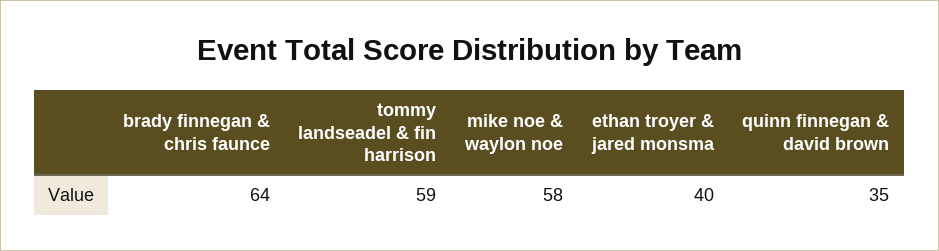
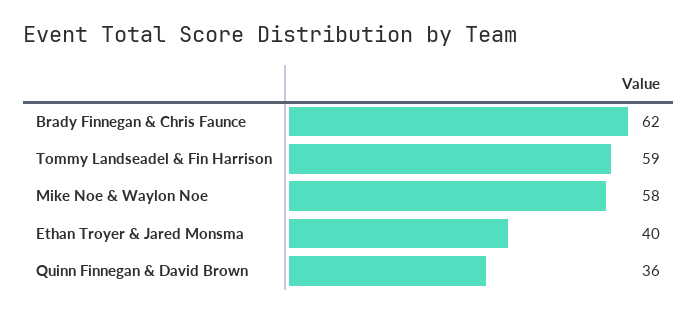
  {
-   "brady finnegan & chris faunce": 64,
+   "brady finnegan & chris faunce": 62,
    "tommy landseadel & fin harrison": 59,
    "mike noe & waylon noe": 58,
    "ethan troyer & jared monsma": 40,
-   "quinn finnegan & david brown": 35
+   "quinn finnegan & david brown": 36
  }

